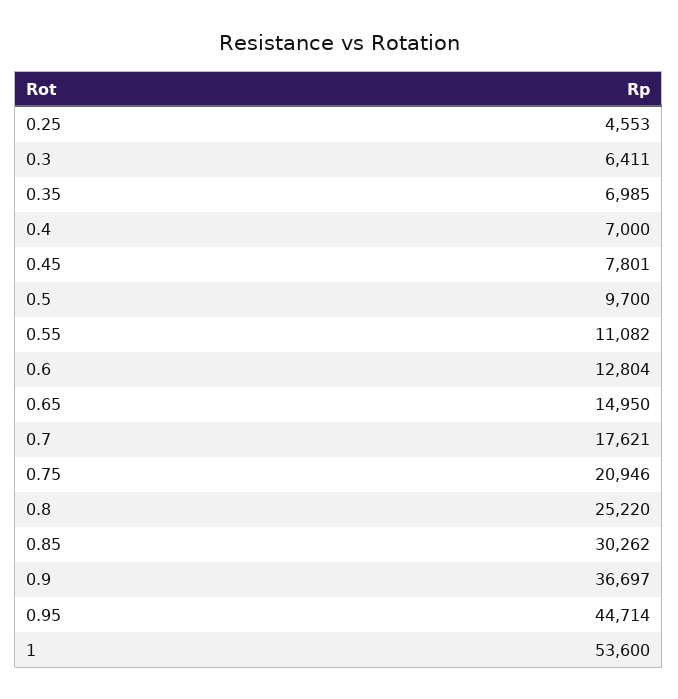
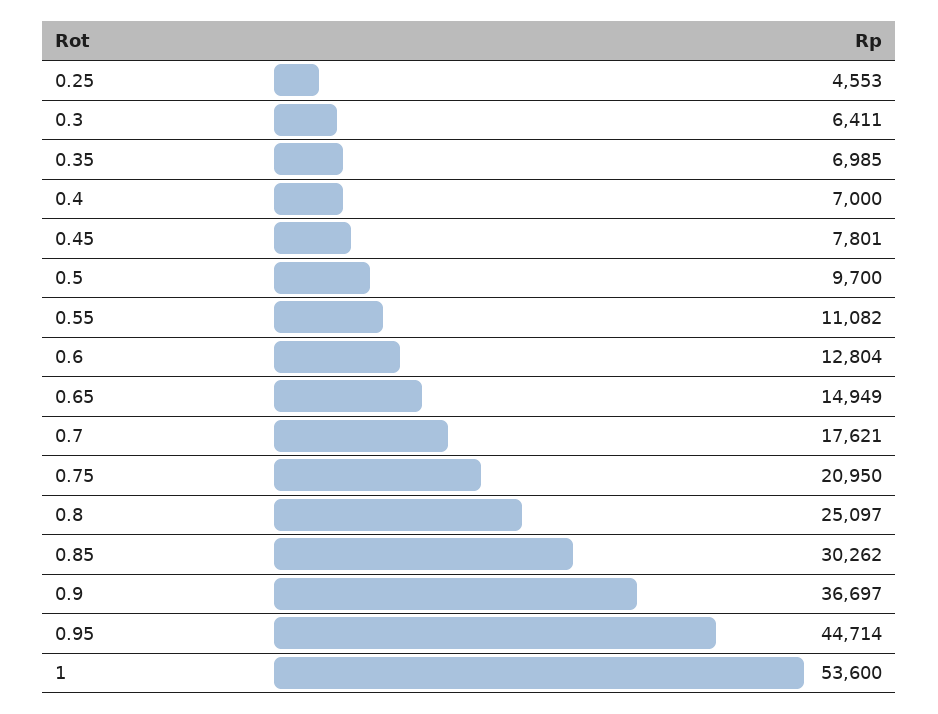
  {
    "0.25": 4553,
    "0.3": 6411,
    "0.35": 6985,
    "0.4": 7000,
    "0.45": 7801,
    "0.5": 9700,
    "0.55": 11082,
    "0.6": 12804,
-   "0.65": 14950,
+   "0.65": 14949,
    "0.7": 17621,
-   "0.75": 20946,
+   "0.75": 20950,
-   "0.8": 25220,
+   "0.8": 25097,
    "0.85": 30262,
    "0.9": 36697,
    "0.95": 44714,
    "1": 53600
  }

